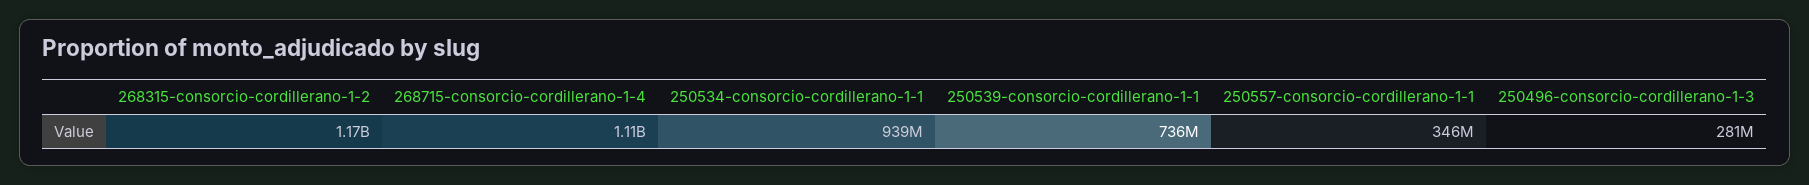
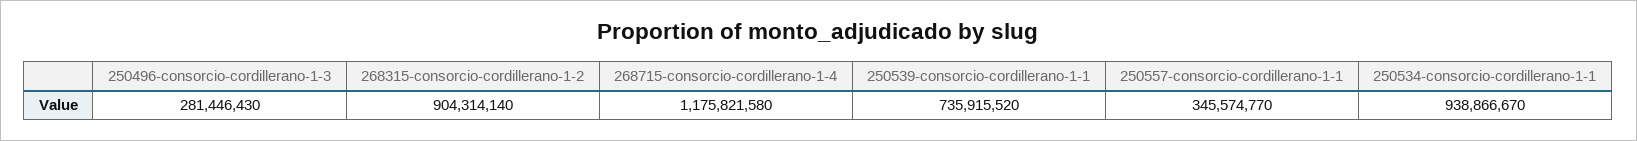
  {
-   "268315-consorcio-cordillerano-1-2": 1170000000,
+   "268315-consorcio-cordillerano-1-2": 904314140,
-   "268715-consorcio-cordillerano-1-4": 1110000000,
+   "268715-consorcio-cordillerano-1-4": 1175821580,
    "250534-consorcio-cordillerano-1-1": 938866670,
    "250539-consorcio-cordillerano-1-1": 735915520,
    "250557-consorcio-cordillerano-1-1": 345574770,
    "250496-consorcio-cordillerano-1-3": 281446430
  }

